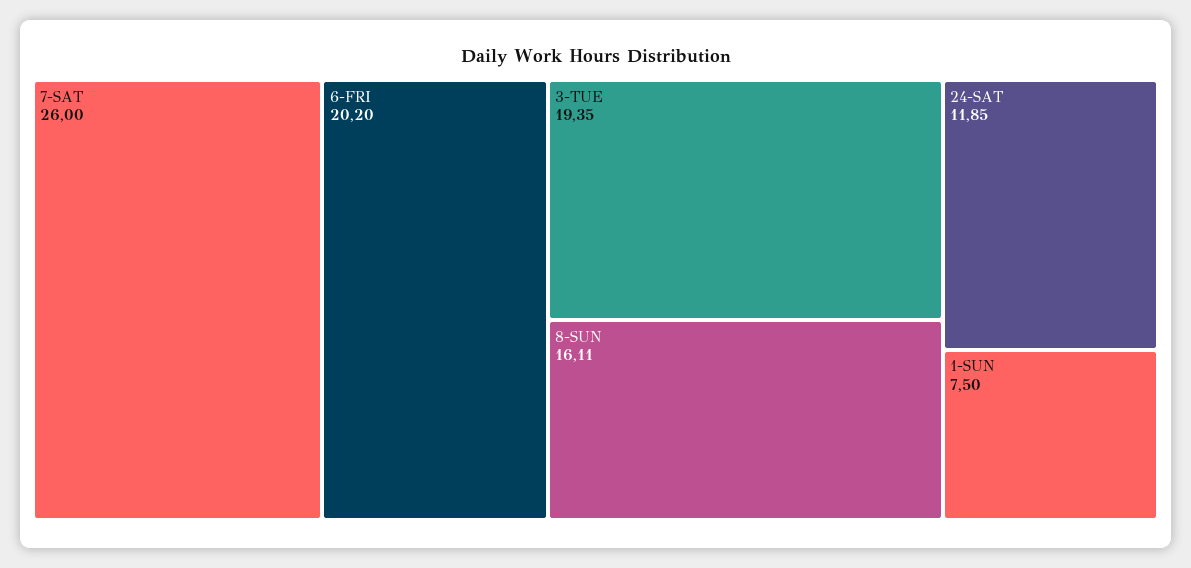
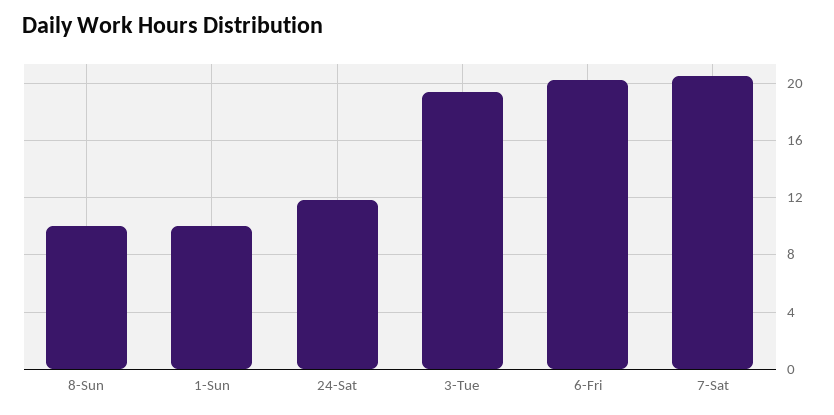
  {
-   "7-SAT": 26,
+   "7-SAT": 20.5,
    "6-FRI": 20.2,
    "3-TUE": 19.35,
-   "8-SUN": 16.11,
+   "8-SUN": 10,
    "24-SAT": 11.85,
-   "1-SUN": 7.5
+   "1-SUN": 10
  }

